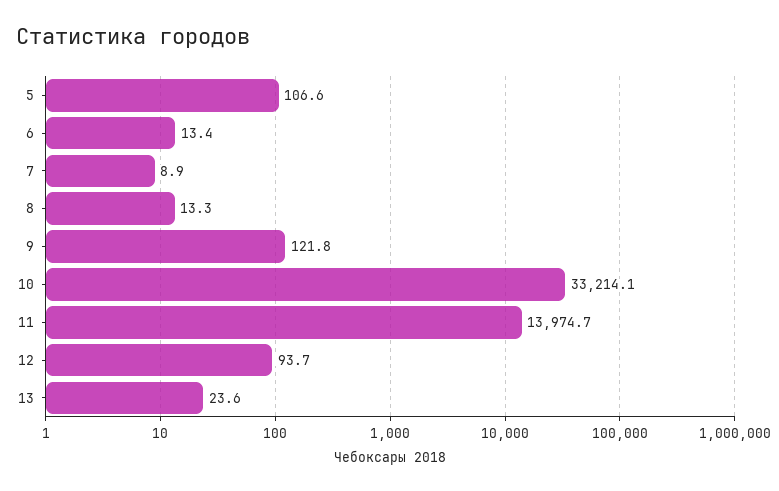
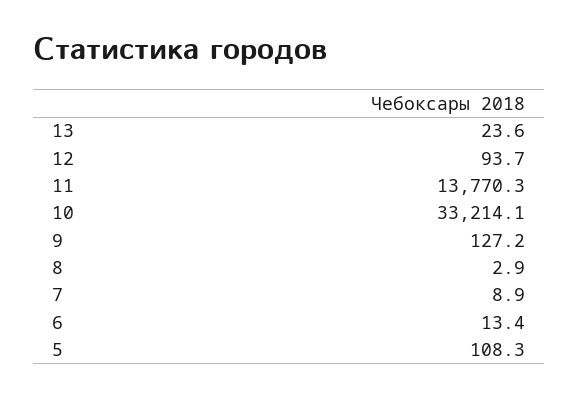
  {
-   "5": 106.6,
+   "5": 108.3,
    "6": 13.4,
    "7": 8.9,
-   "8": 13.3,
+   "8": 2.9,
-   "9": 121.8,
+   "9": 127.2,
    "10": 33214.1,
-   "11": 13974.7,
+   "11": 13770.3,
    "12": 93.7,
    "13": 23.6
  }

